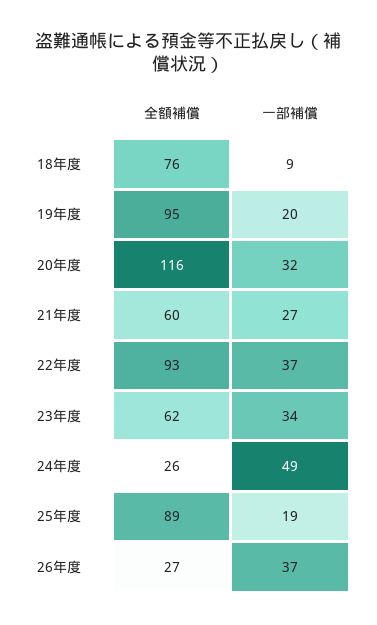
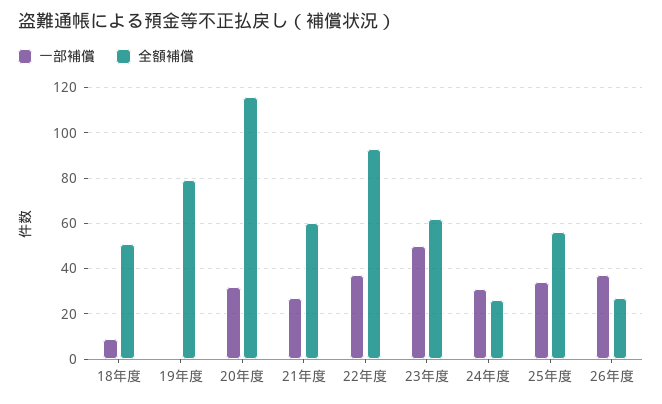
  {
    "全額補償": {
-     "18年度": 76,
+     "18年度": 50,
-     "19年度": 95,
+     "19年度": 80,
      "20年度": 116,
      "21年度": 60,
      "22年度": 93,
      "23年度": 62,
      "24年度": 26,
-     "25年度": 89,
+     "25年度": 55,
      "26年度": 27
    },
    "一部補償": {
      "18年度": 9,
-     "19年度": 20,
+     "19年度": 0,
      "20年度": 32,
      "21年度": 27,
      "22年度": 37,
-     "23年度": 34,
+     "23年度": 50,
-     "24年度": 49,
+     "24年度": 30,
-     "25年度": 19,
+     "25年度": 35,
      "26年度": 37
    }
  }

